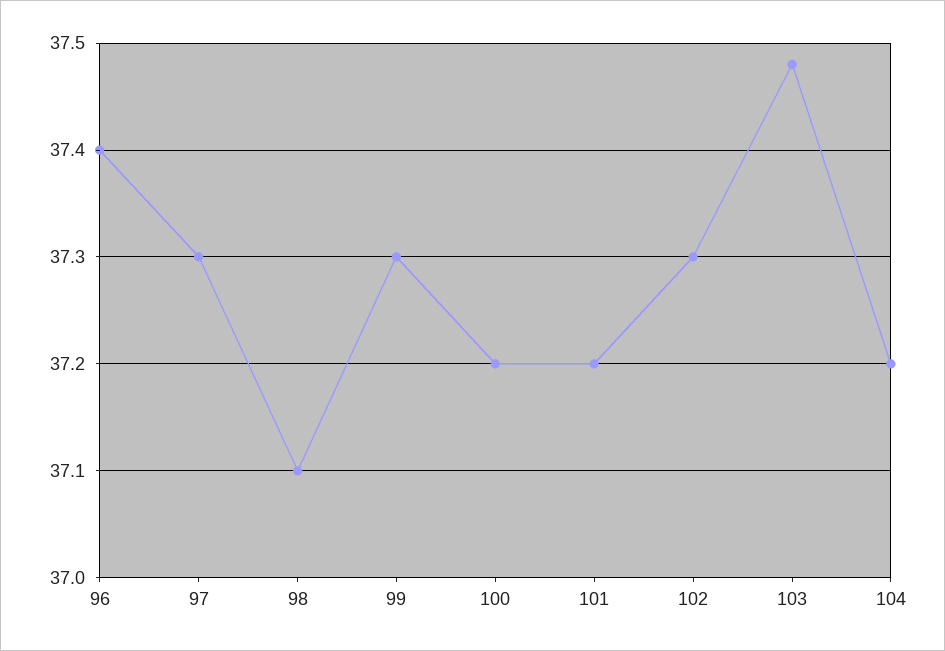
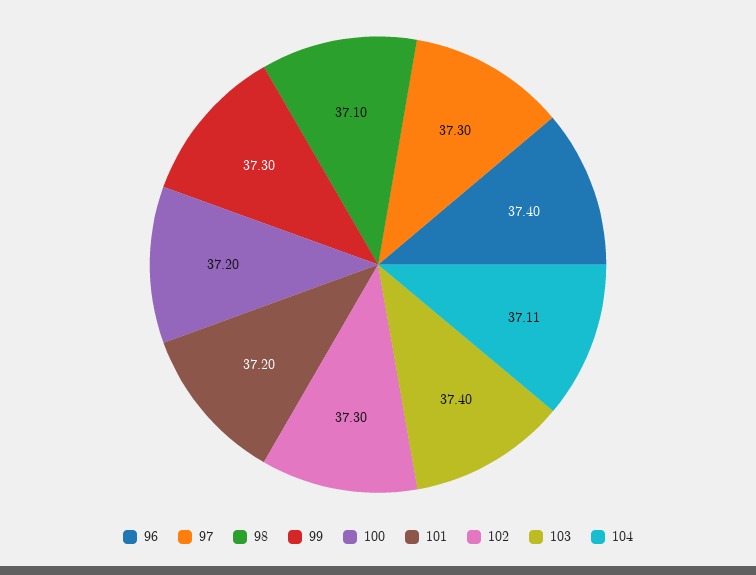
  {
    "96": 37.4,
    "97": 37.3,
    "98": 37.1,
    "99": 37.3,
    "100": 37.2,
    "101": 37.2,
    "102": 37.3,
-   "103": 37.48,
+   "103": 37.4,
-   "104": 37.2
+   "104": 37.11
  }

